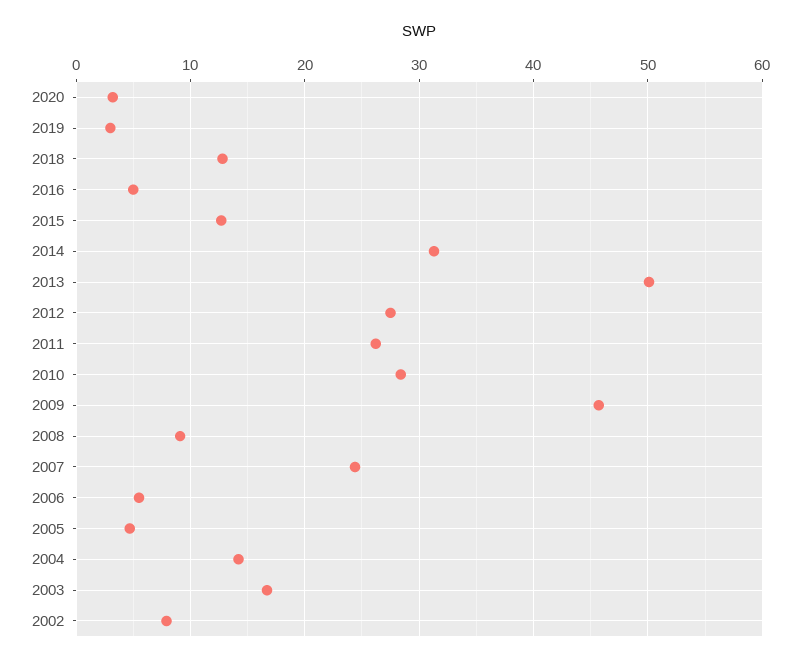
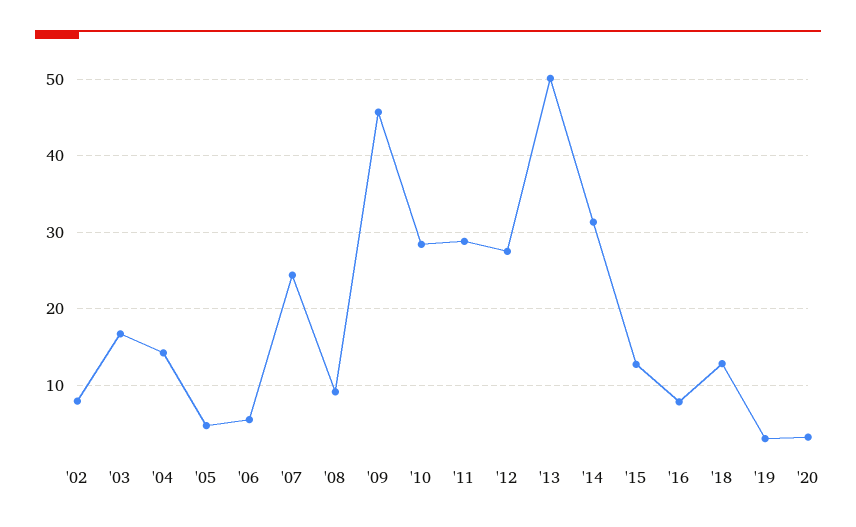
  {
    "2020": 3,
    "2019": 3,
    "2018": 13,
-   "2016": 5,
+   "2016": 8,
    "2015": 13,
    "2014": 31,
    "2013": 50,
    "2012": 28,
-   "2011": 26,
+   "2011": 29,
    "2010": 28,
    "2009": 46,
    "2008": 9,
    "2007": 24,
    "2006": 6,
    "2005": 5,
    "2004": 14,
    "2003": 17,
    "2002": 8
  }

